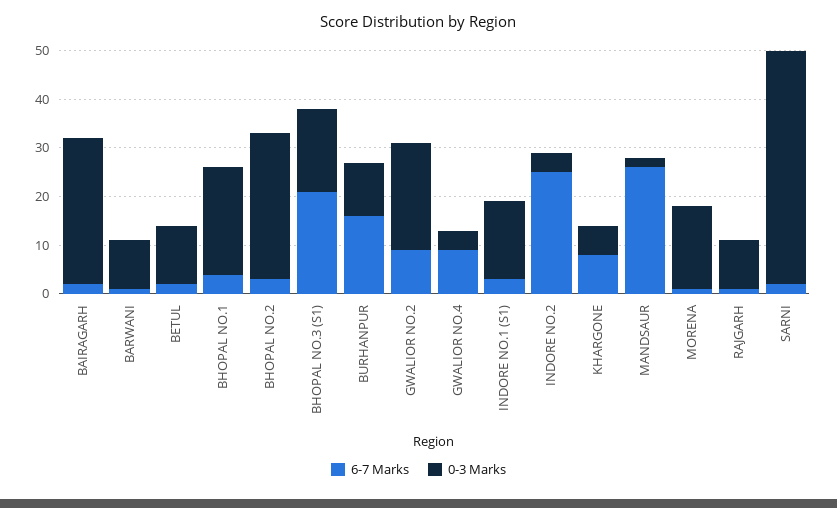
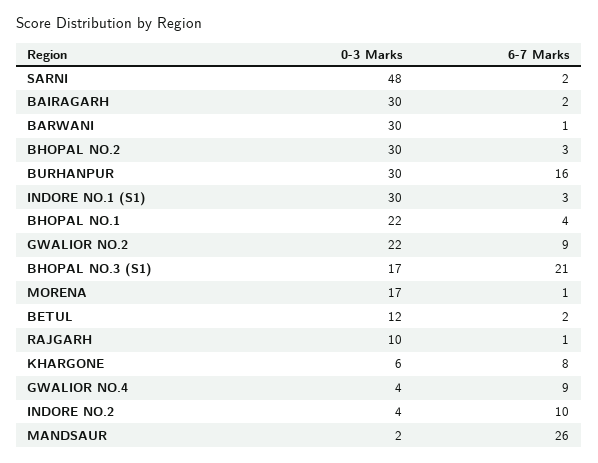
  {
    "6-7 Marks": {
      "BAIRAGARH": 2,
      "BARWANI": 1,
      "BETUL": 2,
      "BHOPAL NO.1": 4,
      "BHOPAL NO.2": 3,
      "BHOPAL NO.3 (S1)": 21,
      "BURHANPUR": 16,
      "GWALIOR NO.2": 9,
      "GWALIOR NO.4": 9,
      "INDORE NO.1 (S1)": 3,
-     "INDORE NO.2": 25,
+     "INDORE NO.2": 10,
      "KHARGONE": 8,
      "MANDSAUR": 26,
      "MORENA": 1,
      "RAJGARH": 1,
      "SARNI": 2
    },
    "0-3 Marks": {
      "BAIRAGARH": 30,
-     "BARWANI": 10,
+     "BARWANI": 30,
      "BETUL": 12,
      "BHOPAL NO.1": 22,
      "BHOPAL NO.2": 30,
      "BHOPAL NO.3 (S1)": 17,
-     "BURHANPUR": 10,
+     "BURHANPUR": 30,
      "GWALIOR NO.2": 22,
      "GWALIOR NO.4": 4,
-     "INDORE NO.1 (S1)": 15,
+     "INDORE NO.1 (S1)": 30,
      "INDORE NO.2": 4,
      "KHARGONE": 6,
      "MANDSAUR": 2,
      "MORENA": 17,
      "RAJGARH": 10,
      "SARNI": 48
    }
  }

